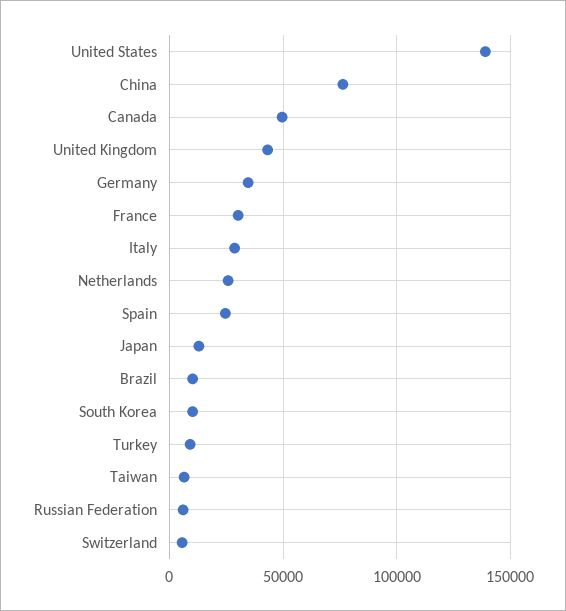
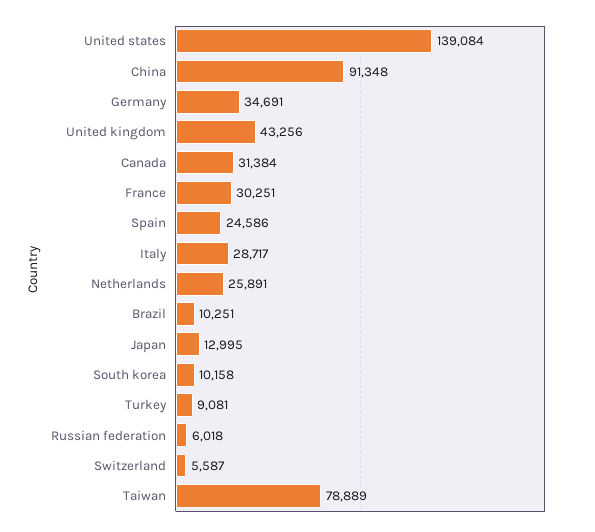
  {
    "United States": 139084,
-   "China": 75000,
+   "China": 91348,
-   "Canada": 50000,
+   "Canada": 31384,
    "United Kingdom": 43256,
    "Germany": 34691,
    "France": 30251,
    "Italy": 28717,
    "Netherlands": 25891,
    "Spain": 24586,
    "Japan": 12995,
    "Brazil": 10251,
    "South Korea": 10158,
    "Turkey": 9081,
-   "Taiwan": 5000,
+   "Taiwan": 78889,
    "Russian Federation": 6018,
    "Switzerland": 5587
  }

